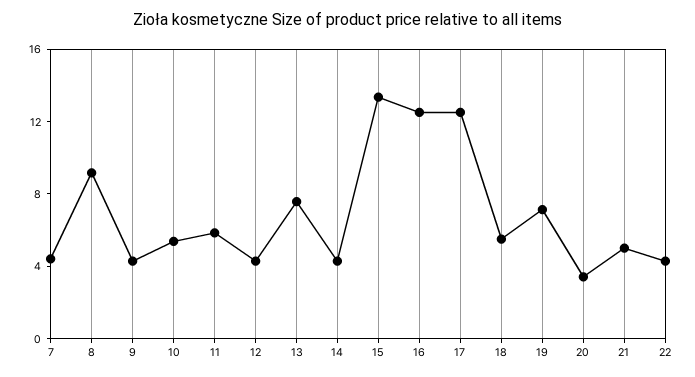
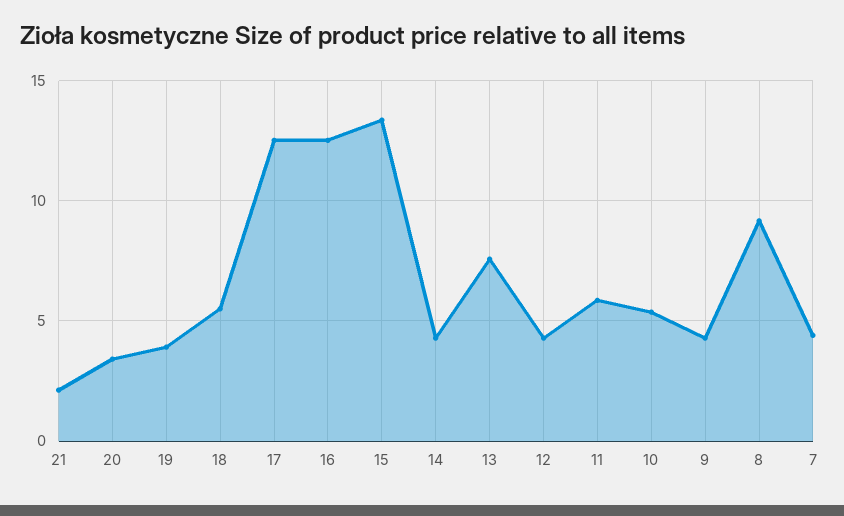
  {
    "7": 4.5,
    "8": 9,
    "9": 4.5,
    "10": 5.5,
    "11": 6,
    "12": 4.5,
    "13": 7.5,
    "14": 4.5,
    "15": 13.5,
    "16": 12.5,
    "17": 12.5,
    "18": 5.5,
-   "19": 7,
+   "19": 4,
    "20": 3.5,
-   "21": 5,
+   "21": 2
-   "22": 4
  }

